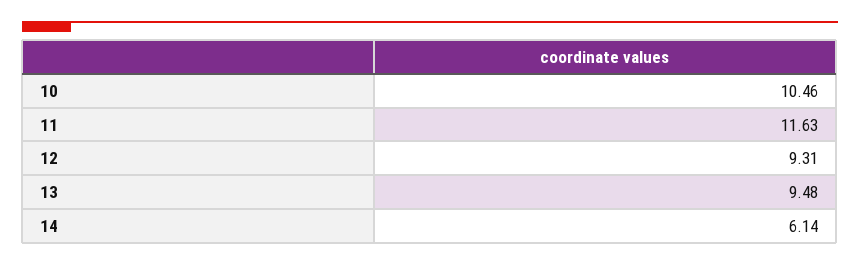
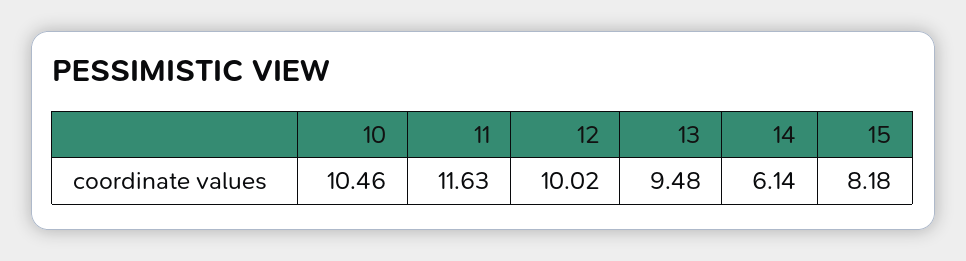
  {
    "10": 10.46,
    "11": 11.63,
-   "12": 9.31,
+   "12": 10.02,
    "13": 9.48,
-   "14": 6.14
+   "14": 6.14,
+   "15": 8.18
  }

